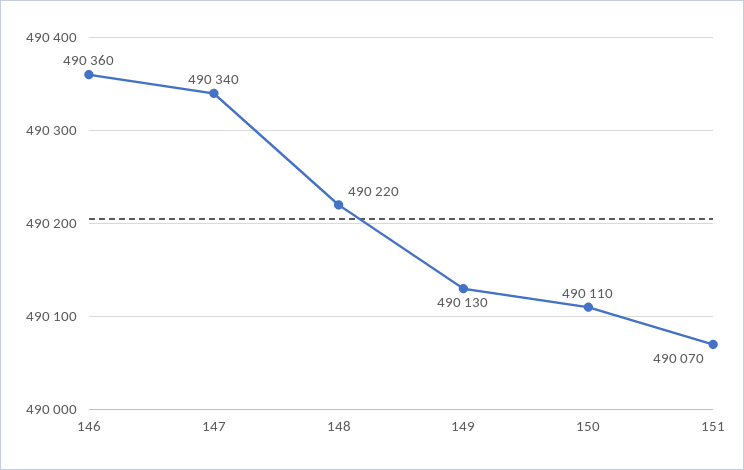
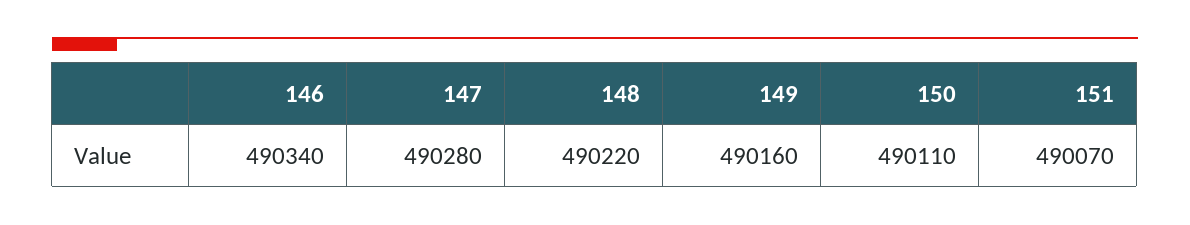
  {
-   "146": 490360,
+   "146": 490340,
-   "147": 490340,
+   "147": 490280,
    "148": 490220,
-   "149": 490130,
+   "149": 490160,
    "150": 490110,
    "151": 490070
  }

